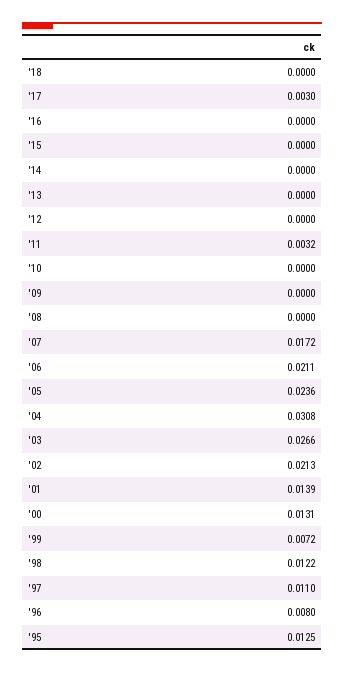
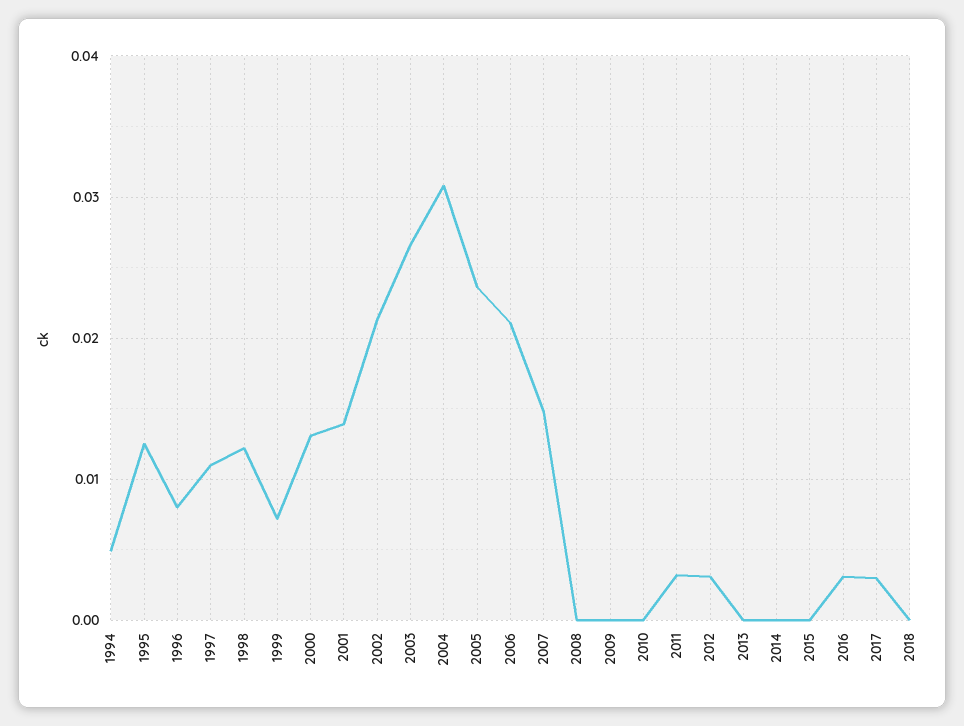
  {
    "'18": 0,
    "'17": 0.003,
-   "'16": 0,
+   "'16": 0.003,
    "'15": 0,
    "'14": 0,
    "'13": 0,
-   "'12": 0,
+   "'12": 0.003,
    "'11": 0.0032,
    "'10": 0,
    "'09": 0,
    "'08": 0,
-   "'07": 0.0172,
+   "'07": 0.015,
    "'06": 0.0211,
    "'05": 0.0236,
    "'04": 0.0308,
    "'03": 0.0266,
    "'02": 0.0213,
    "'01": 0.0139,
    "'00": 0.0131,
    "'99": 0.0072,
    "'98": 0.0122,
    "'97": 0.011,
    "'96": 0.008,
-   "'95": 0.0125
+   "'95": 0.0125,
+   "1994": 0.005
  }

